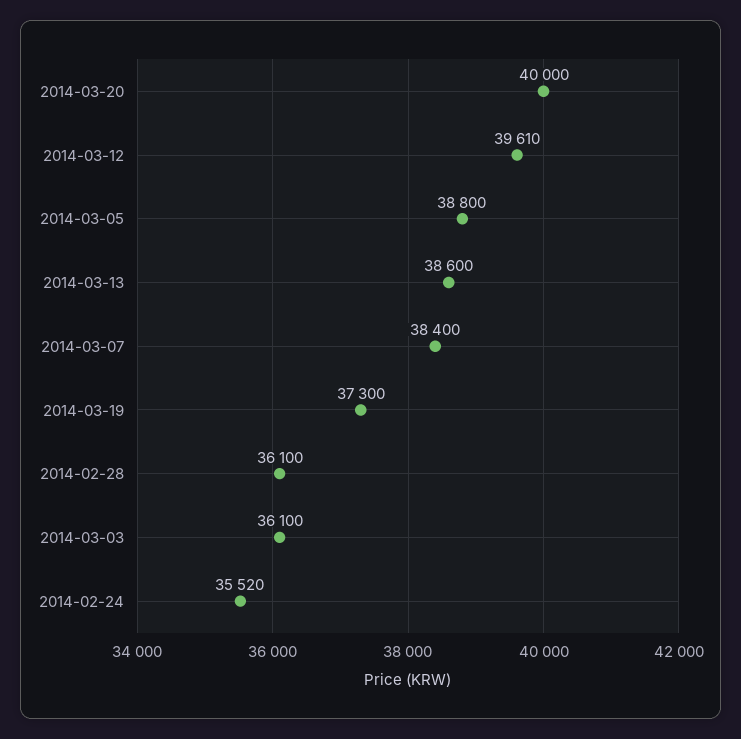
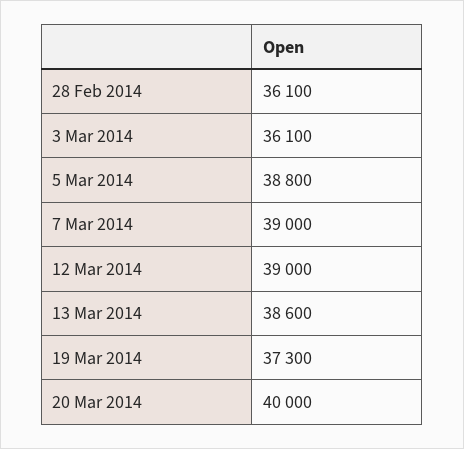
  {
    "2014-03-20": 40000,
-   "2014-03-12": 39610,
+   "2014-03-12": 39000,
    "2014-03-05": 38800,
    "2014-03-13": 38600,
-   "2014-03-07": 38400,
+   "2014-03-07": 39000,
    "2014-03-19": 37300,
    "2014-02-28": 36100,
-   "2014-03-03": 36100,
+   "2014-03-03": 36100
-   "2014-02-24": 35520
  }

